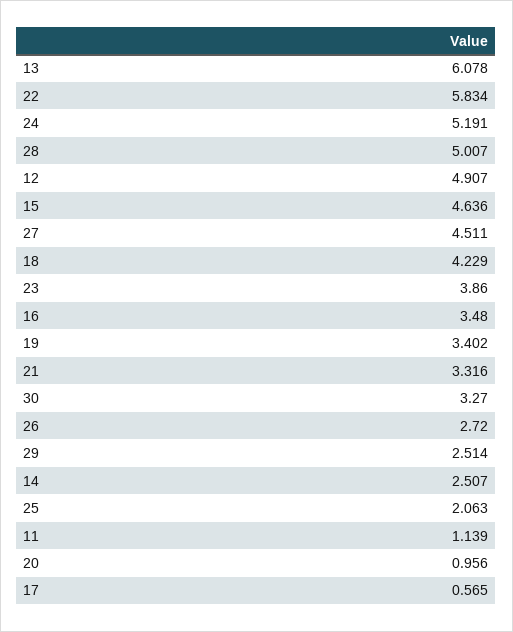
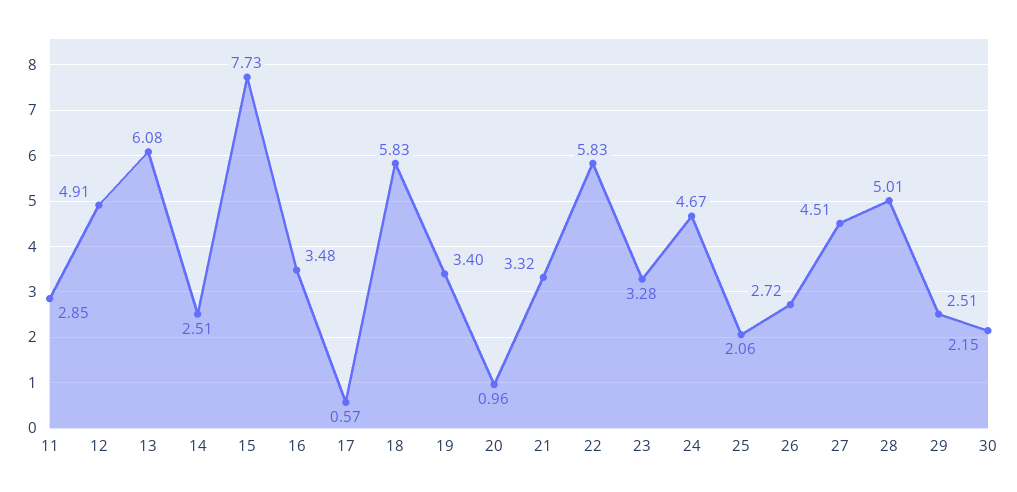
  {
    "13": 6.078,
    "22": 5.834,
-   "24": 5.191,
+   "24": 4.67,
    "28": 5.007,
    "12": 4.907,
-   "15": 4.636,
+   "15": 7.73,
    "27": 4.511,
-   "18": 4.229,
+   "18": 5.83,
-   "23": 3.86,
+   "23": 3.28,
    "16": 3.48,
    "19": 3.402,
    "21": 3.316,
-   "30": 3.27,
+   "30": 2.15,
    "26": 2.72,
    "29": 2.514,
    "14": 2.507,
    "25": 2.063,
-   "11": 1.139,
+   "11": 2.85,
    "20": 0.956,
    "17": 0.565
  }

